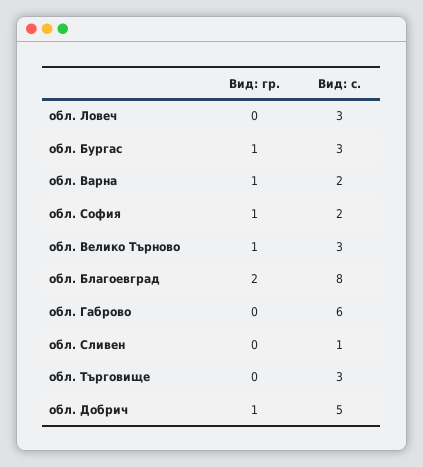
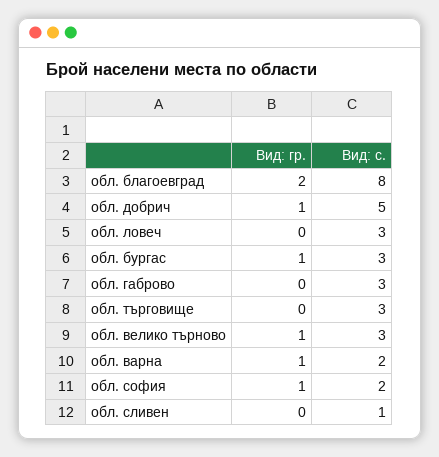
  {
    "Вид: гр.": {
      "обл. Ловеч": 0,
      "обл. Бургас": 1,
      "обл. Варна": 1,
      "обл. София": 1,
      "обл. Велико Търново": 1,
      "обл. Благоевград": 2,
      "обл. Габрово": 0,
      "обл. Сливен": 0,
      "обл. Търговище": 0,
      "обл. Добрич": 1
    },
    "Вид: с.": {
      "обл. Ловеч": 3,
      "обл. Бургас": 3,
      "обл. Варна": 2,
      "обл. София": 2,
      "обл. Велико Търново": 3,
      "обл. Благоевград": 8,
-     "обл. Габрово": 6,
+     "обл. Габрово": 3,
      "обл. Сливен": 1,
      "обл. Търговище": 3,
      "обл. Добрич": 5
    }
  }

